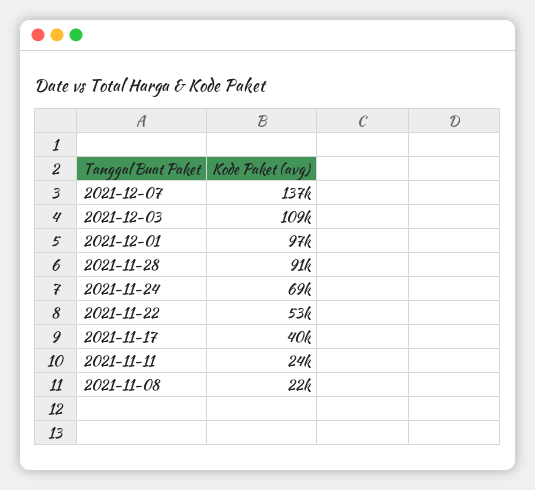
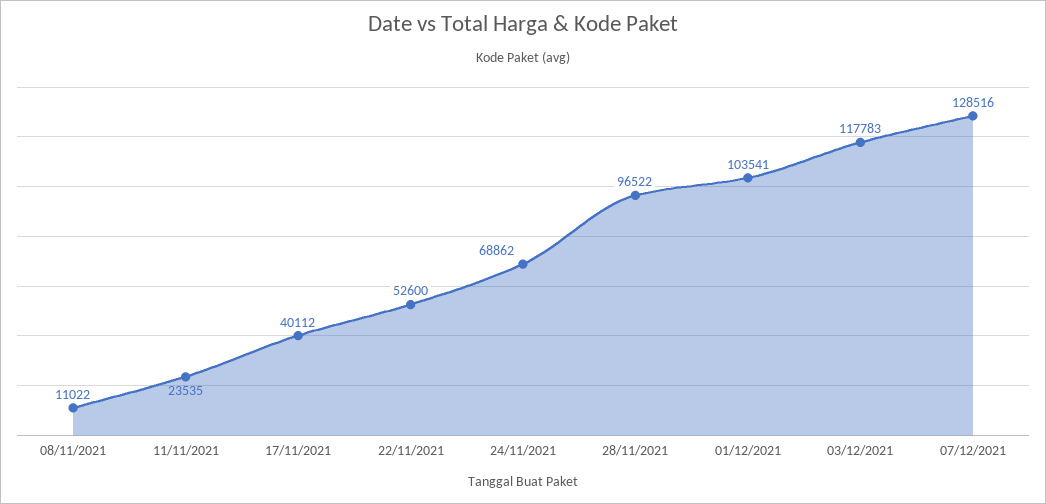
  {
-   "2021-12-07": 137000,
+   "2021-12-07": 128516,
-   "2021-12-03": 109000,
+   "2021-12-03": 117783,
-   "2021-12-01": 97000,
+   "2021-12-01": 103541,
-   "2021-11-28": 91000,
+   "2021-11-28": 96522,
    "2021-11-24": 68862,
    "2021-11-22": 52600,
    "2021-11-17": 40112,
    "2021-11-11": 23535,
-   "2021-11-08": 22000
+   "2021-11-08": 11022
  }

